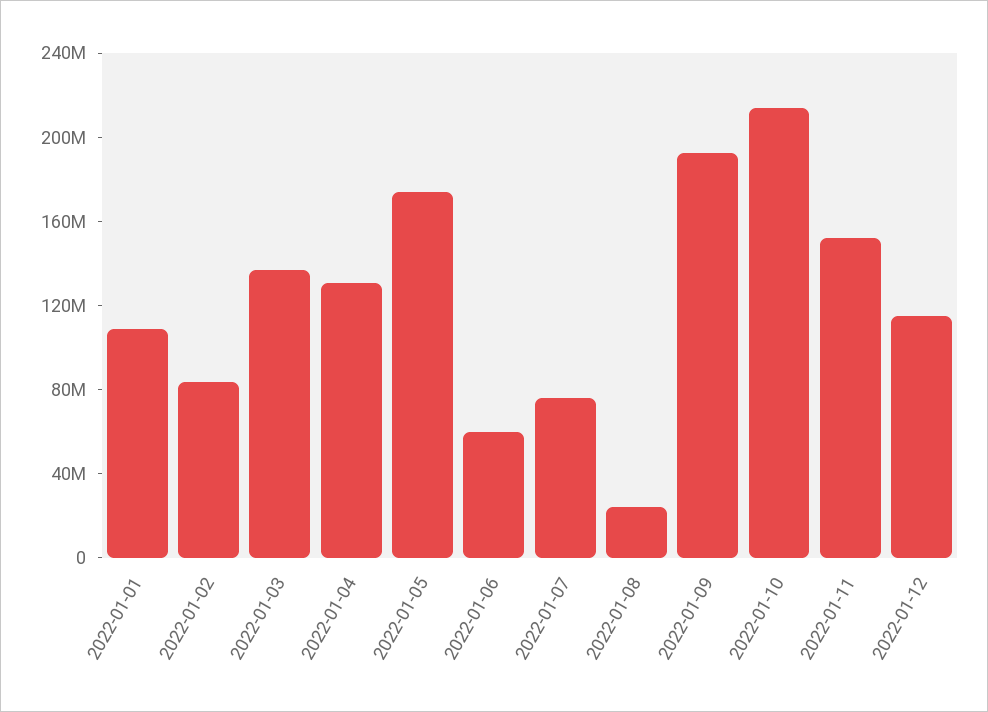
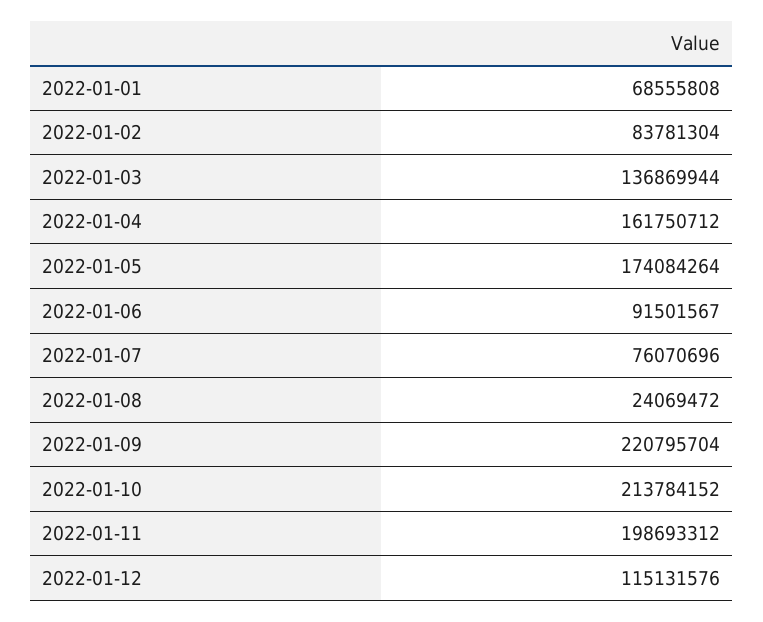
  {
-   "2022-01-01": 110000000,
+   "2022-01-01": 68555808,
    "2022-01-02": 83781304,
    "2022-01-03": 136869944,
-   "2022-01-04": 130000000,
+   "2022-01-04": 161750712,
    "2022-01-05": 174084264,
-   "2022-01-06": 60000000,
+   "2022-01-06": 91501567,
    "2022-01-07": 76070696,
    "2022-01-08": 24069472,
-   "2022-01-09": 190000000,
+   "2022-01-09": 220795704,
    "2022-01-10": 213784152,
-   "2022-01-11": 150000000,
+   "2022-01-11": 198693312,
    "2022-01-12": 115131576
  }

